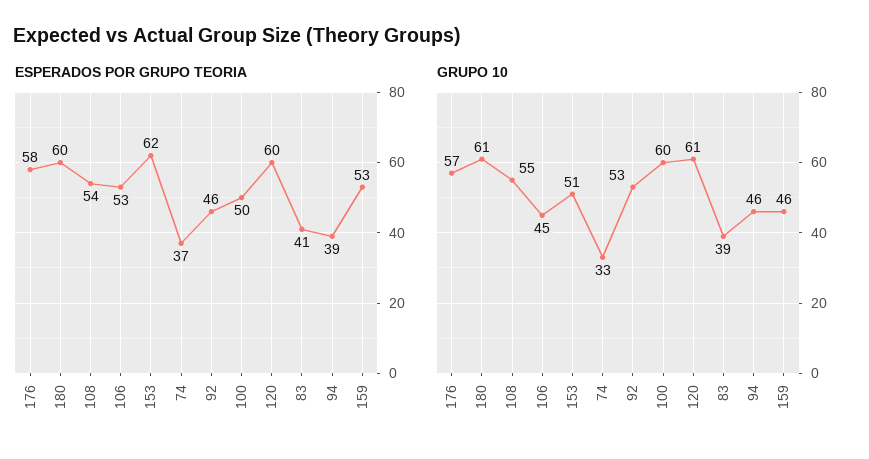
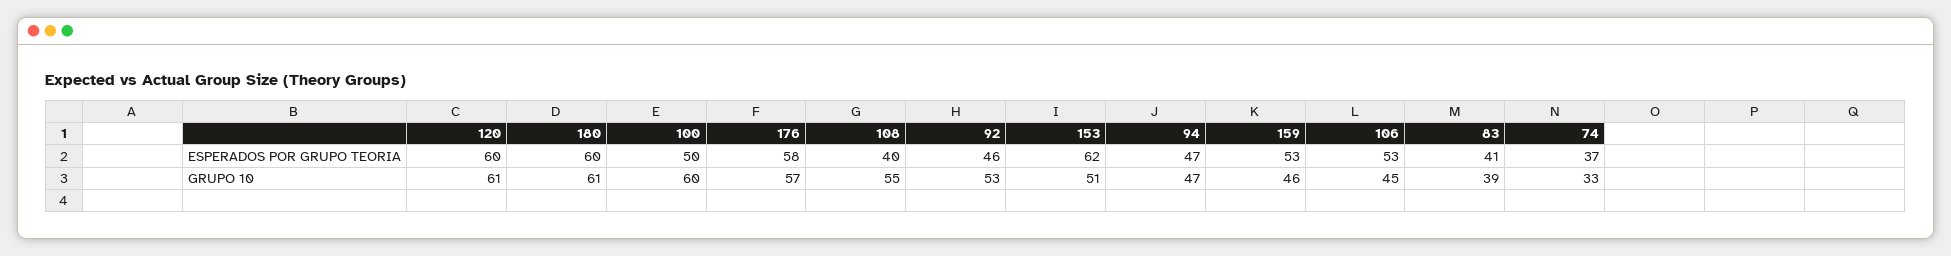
  {
    "ESPERADOS POR GRUPO TEORIA": {
      "176": 58,
      "180": 60,
-     "108": 54,
+     "108": 40,
      "106": 53,
      "153": 62,
      "74": 37,
      "92": 46,
      "100": 50,
      "120": 60,
      "83": 41,
-     "94": 39,
+     "94": 47,
      "159": 53
    },
    "GRUPO 10": {
      "176": 57,
      "180": 61,
      "108": 55,
      "106": 45,
      "153": 51,
      "74": 33,
      "92": 53,
      "100": 60,
      "120": 61,
      "83": 39,
-     "94": 46,
+     "94": 47,
      "159": 46
    }
  }

